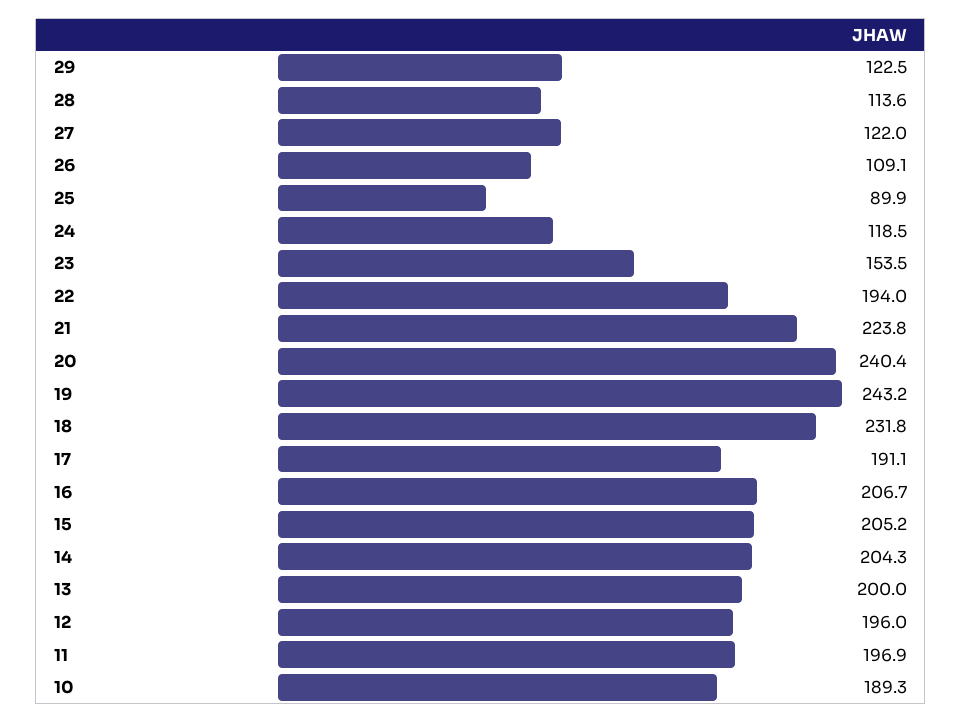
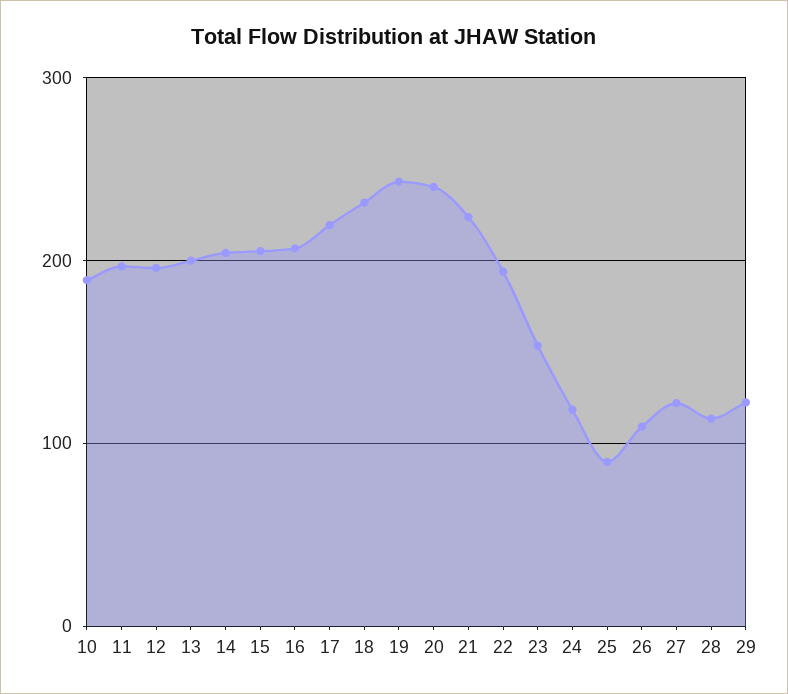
  {
    "29": 122.5,
    "28": 113.6,
    "27": 122,
    "26": 109.1,
    "25": 89.9,
    "24": 118.5,
    "23": 153.5,
    "22": 194,
    "21": 223.8,
    "20": 240.4,
    "19": 243.2,
    "18": 231.8,
-   "17": 191.1,
+   "17": 220,
    "16": 206.7,
    "15": 205.2,
    "14": 204.3,
    "13": 200,
    "12": 196,
    "11": 196.9,
    "10": 189.3
  }

